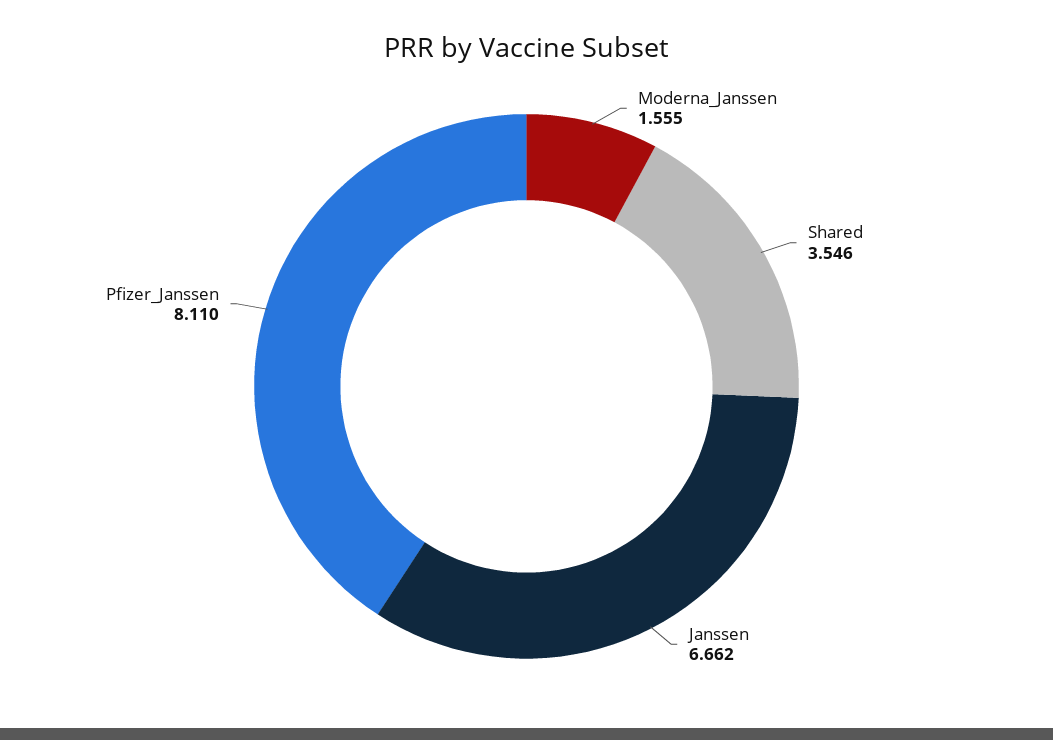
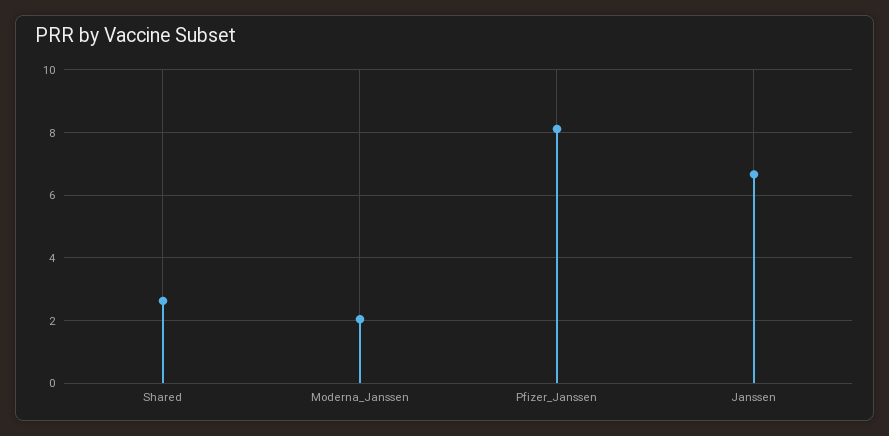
  {
-   "Moderna_Janssen": 1.555,
+   "Moderna_Janssen": 2,
-   "Shared": 3.546,
+   "Shared": 2.6,
    "Janssen": 6.662,
    "Pfizer_Janssen": 8.11
  }

